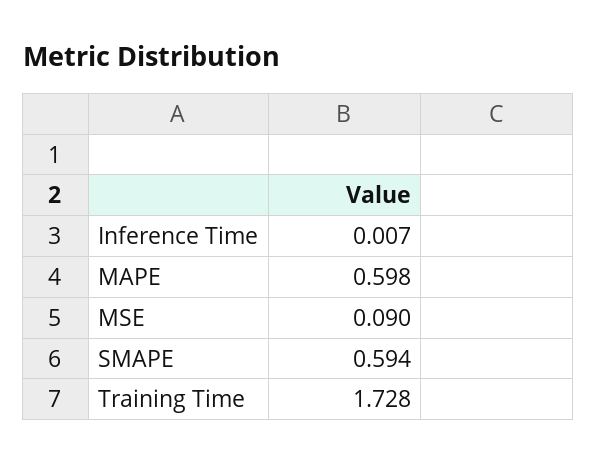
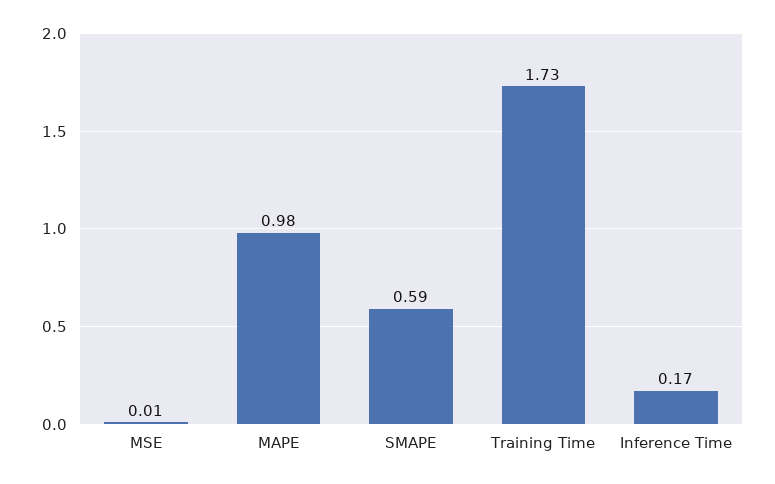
  {
-   "Inference Time": 0.007,
+   "Inference Time": 0.17,
-   "MAPE": 0.598,
+   "MAPE": 0.98,
-   "MSE": 0.09,
+   "MSE": 0.01,
    "SMAPE": 0.594,
    "Training Time": 1.728
  }

